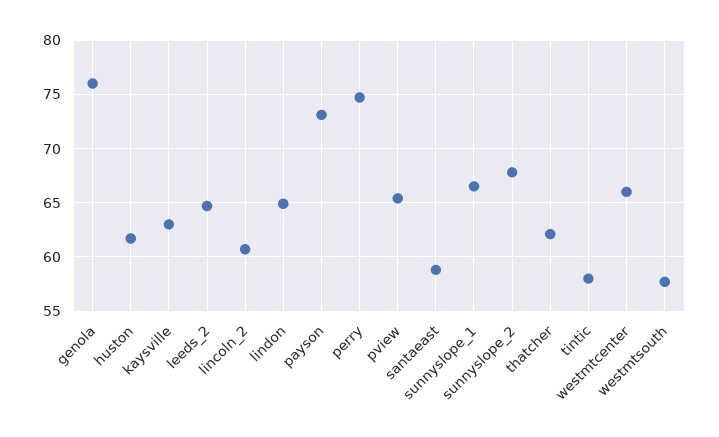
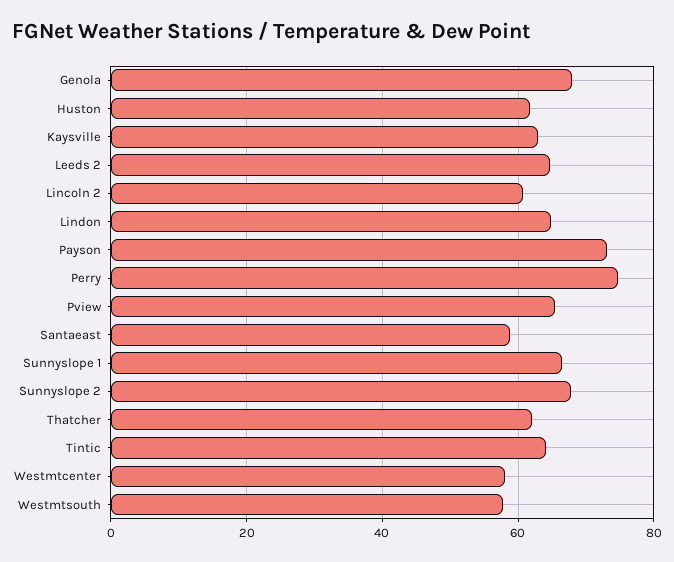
  {
-   "genola": 76,
+   "genola": 68,
    "huston": 62,
    "kaysville": 63,
    "leeds_2": 65,
    "lincoln_2": 61,
    "lindon": 65,
    "payson": 73,
    "perry": 75,
    "pview": 65,
    "santaeast": 59,
    "sunnyslope_1": 67,
    "sunnyslope_2": 68,
    "thatcher": 62,
-   "tintic": 58,
+   "tintic": 64,
-   "westmtcenter": 66,
+   "westmtcenter": 58,
    "westmtsouth": 58
  }

